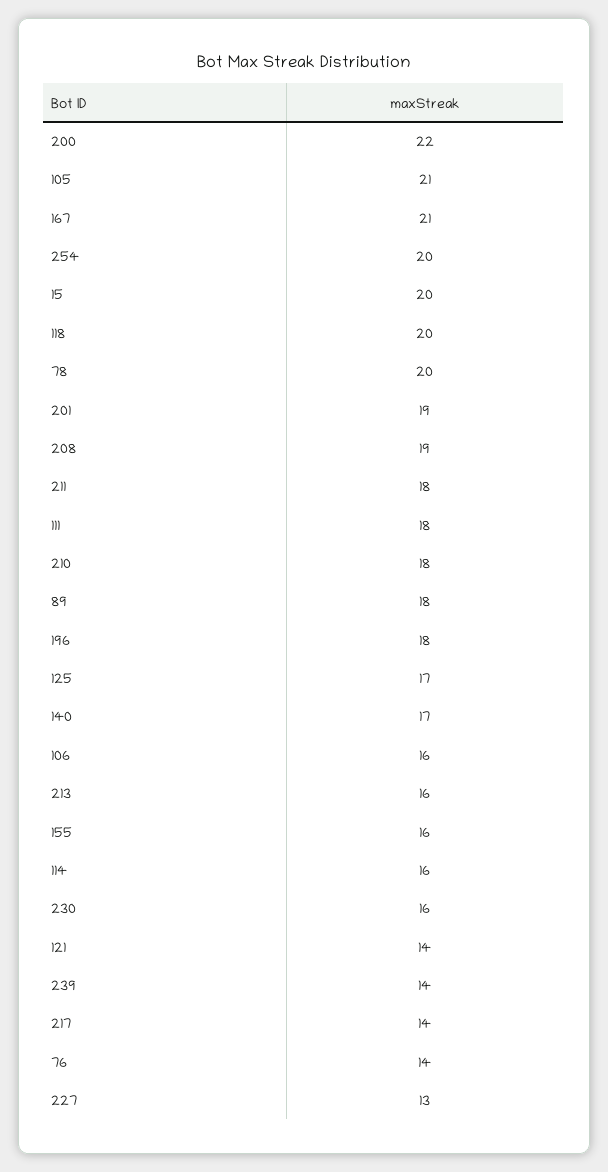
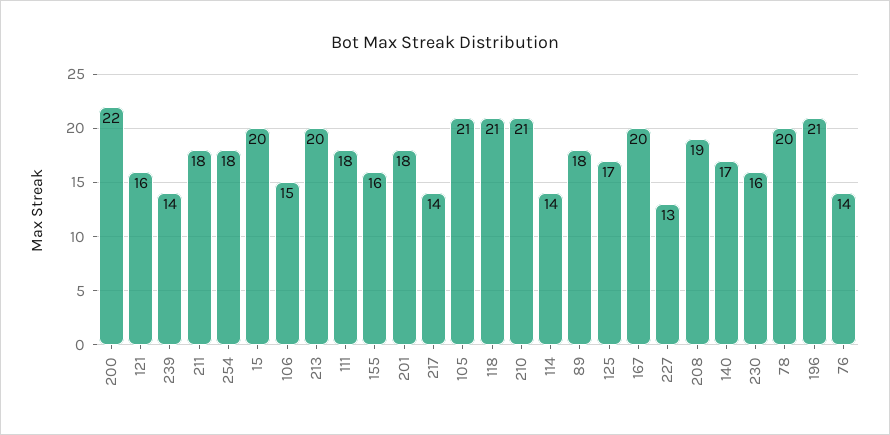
  {
    "200": 22,
    "105": 21,
-   "167": 21,
+   "167": 20,
-   "254": 20,
+   "254": 18,
    "15": 20,
-   "118": 20,
+   "118": 21,
    "78": 20,
-   "201": 19,
+   "201": 18,
    "208": 19,
    "211": 18,
    "111": 18,
-   "210": 18,
+   "210": 21,
    "89": 18,
-   "196": 18,
+   "196": 21,
    "125": 17,
    "140": 17,
-   "106": 16,
+   "106": 15,
-   "213": 16,
+   "213": 20,
    "155": 16,
-   "114": 16,
+   "114": 14,
    "230": 16,
-   "121": 14,
+   "121": 16,
    "239": 14,
    "217": 14,
    "76": 14,
    "227": 13
  }

